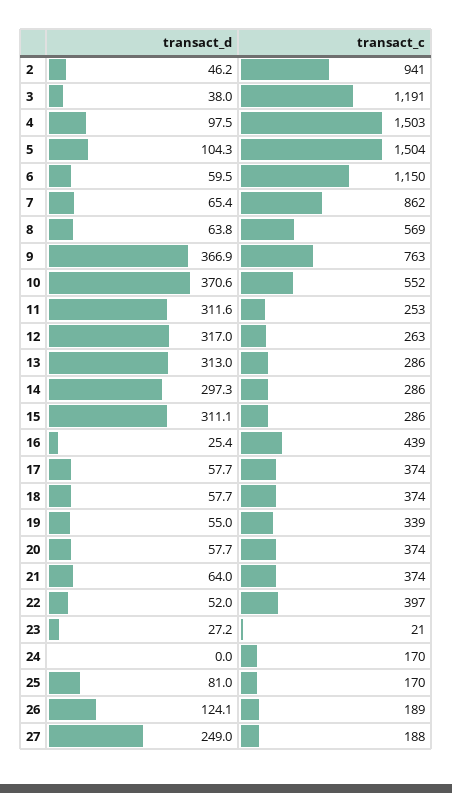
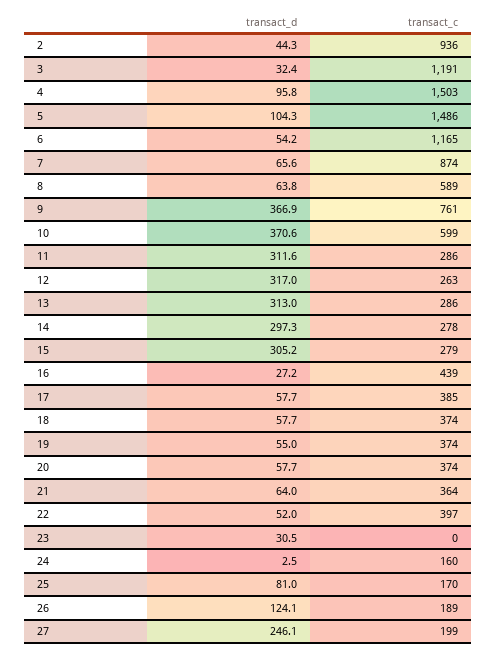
  {
    "transact_d": {
-     "2": 46.2,
+     "2": 44.3,
-     "3": 38,
+     "3": 32.4,
-     "4": 97.5,
+     "4": 95.8,
      "5": 104.3,
-     "6": 59.5,
+     "6": 54.2,
-     "7": 65.4,
+     "7": 65.6,
      "8": 63.8,
      "9": 366.9,
      "10": 370.6,
      "11": 311.6,
      "12": 317,
      "13": 313,
      "14": 297.3,
-     "15": 311.1,
+     "15": 305.2,
-     "16": 25.4,
+     "16": 27.2,
      "17": 57.7,
      "18": 57.7,
      "19": 55,
      "20": 57.7,
      "21": 64,
      "22": 52,
-     "23": 27.2,
+     "23": 30.5,
-     "24": 0,
+     "24": 2.5,
      "25": 81,
      "26": 124.1,
-     "27": 249
+     "27": 246.1
    },
    "transact_c": {
-     "2": 941,
+     "2": 936,
      "3": 1191,
      "4": 1503,
-     "5": 1504,
+     "5": 1486,
-     "6": 1150,
+     "6": 1165,
-     "7": 862,
+     "7": 874,
-     "8": 569,
+     "8": 589,
-     "9": 763,
+     "9": 761,
-     "10": 552,
+     "10": 599,
-     "11": 253,
+     "11": 286,
      "12": 263,
      "13": 286,
-     "14": 286,
+     "14": 278,
-     "15": 286,
+     "15": 279,
      "16": 439,
-     "17": 374,
+     "17": 385,
      "18": 374,
-     "19": 339,
+     "19": 374,
      "20": 374,
-     "21": 374,
+     "21": 364,
      "22": 397,
-     "23": 21,
+     "23": 0,
-     "24": 170,
+     "24": 160,
      "25": 170,
      "26": 189,
-     "27": 188
+     "27": 199
    }
  }

